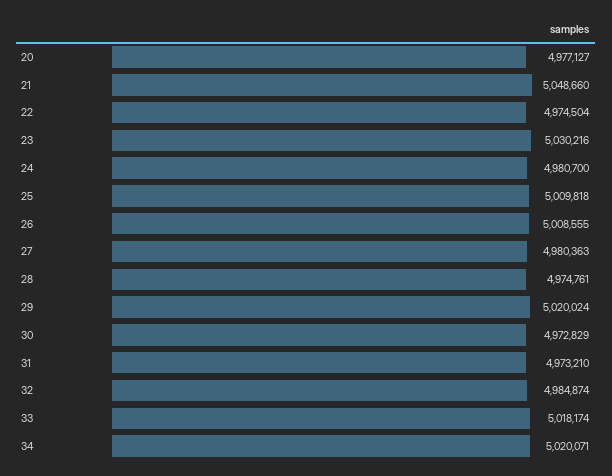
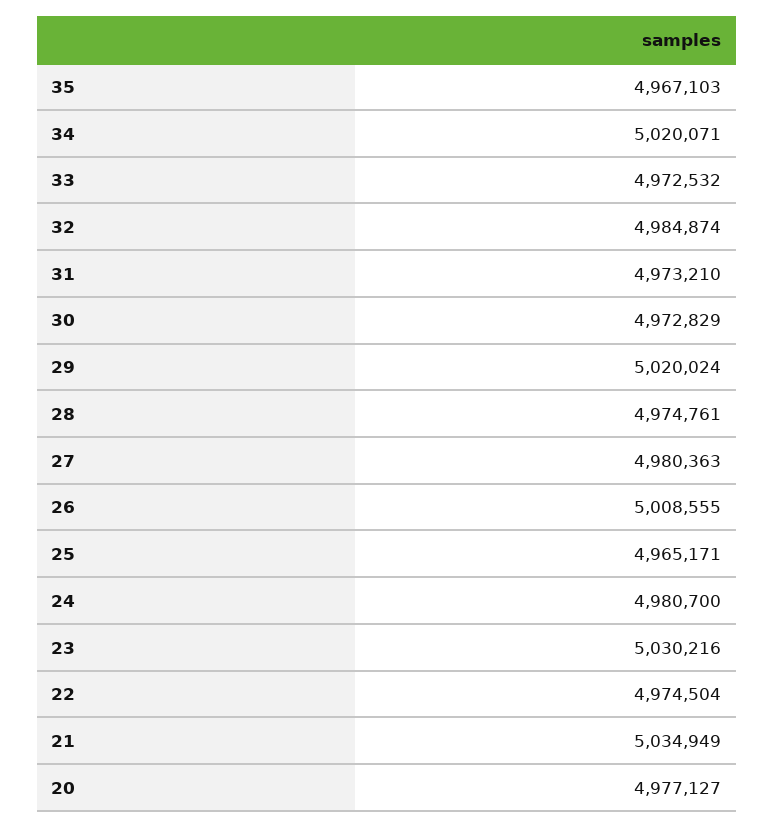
  {
    "20": 4977127,
-   "21": 5048660,
+   "21": 5034949,
    "22": 4974504,
    "23": 5030216,
    "24": 4980700,
-   "25": 5009818,
+   "25": 4965171,
    "26": 5008555,
    "27": 4980363,
    "28": 4974761,
    "29": 5020024,
    "30": 4972829,
    "31": 4973210,
    "32": 4984874,
-   "33": 5018174,
+   "33": 4972532,
-   "34": 5020071
+   "34": 5020071,
+   "35": 4967103
  }

